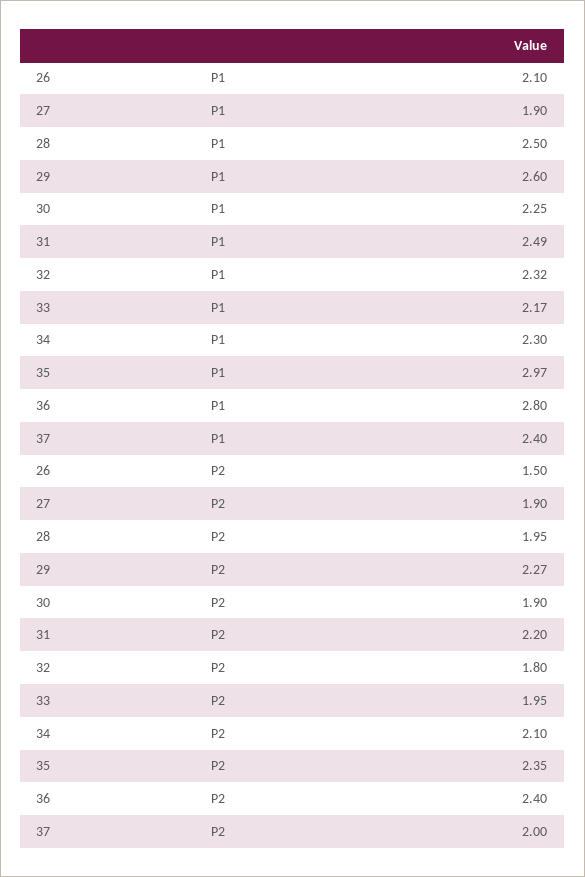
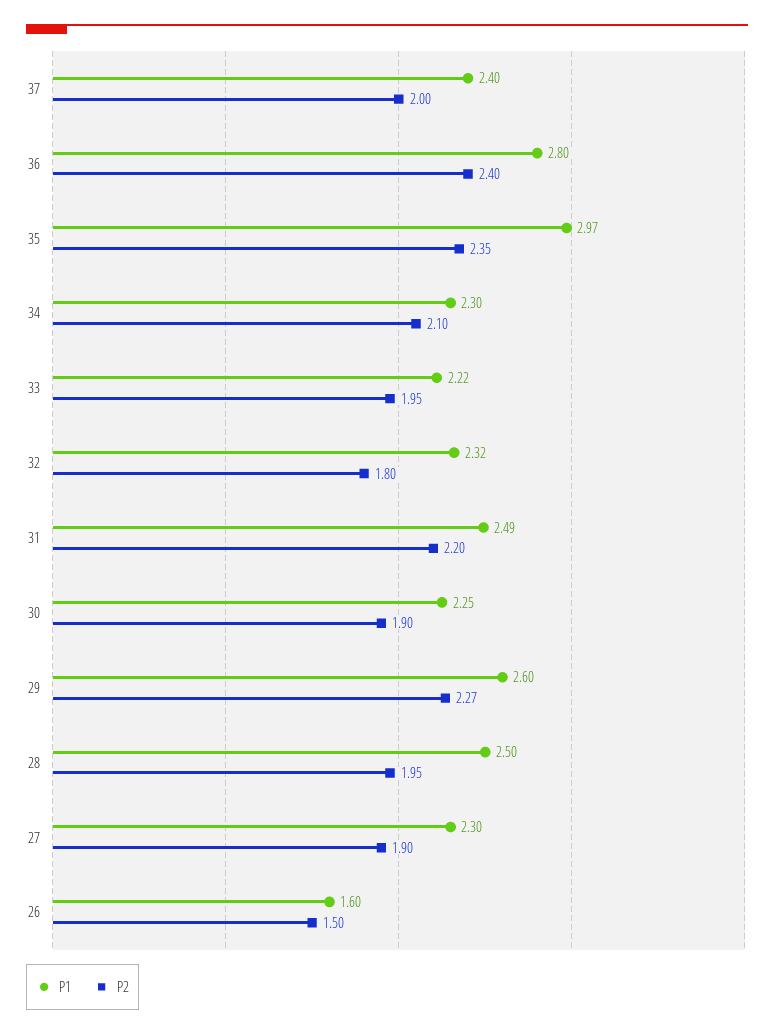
  {
    "P1": {
-     "26": 2.1,
+     "26": 1.6,
-     "27": 1.9,
+     "27": 2.3,
      "28": 2.5,
      "29": 2.6,
      "30": 2.25,
      "31": 2.49,
      "32": 2.32,
-     "33": 2.17,
+     "33": 2.22,
      "34": 2.3,
      "35": 2.97,
      "36": 2.8,
      "37": 2.4
    },
    "P2": {
      "26": 1.5,
      "27": 1.9,
      "28": 1.95,
      "29": 2.27,
      "30": 1.9,
      "31": 2.2,
      "32": 1.8,
      "33": 1.95,
      "34": 2.1,
      "35": 2.35,
      "36": 2.4,
      "37": 2
    }
  }

